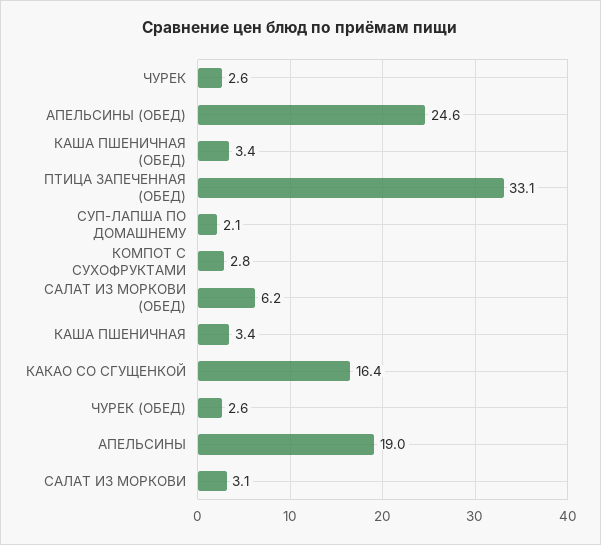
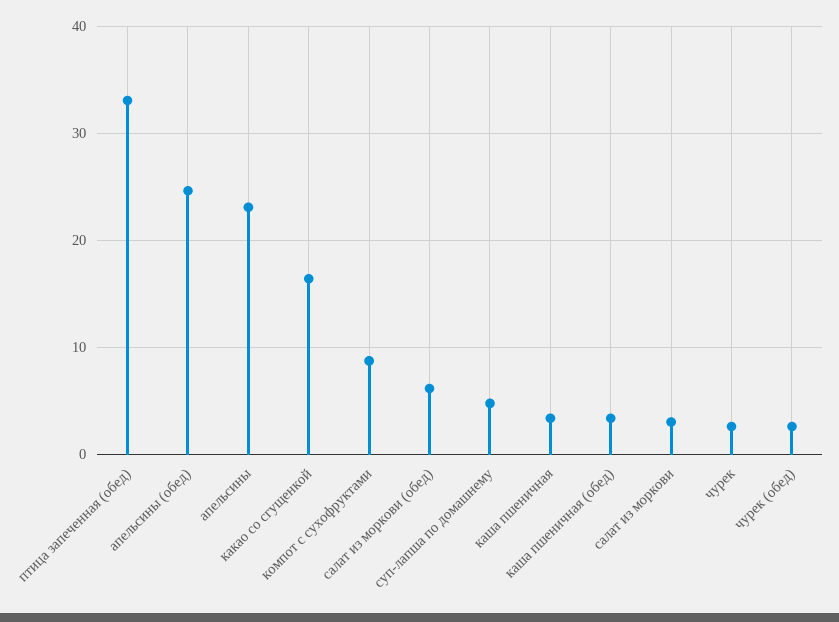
  {
    "ЧУРЕК": 2.6,
    "АПЕЛЬСИНЫ (ОБЕД)": 24.6,
    "КАША ПШЕНИЧНАЯ (ОБЕД)": 3.4,
    "ПТИЦА ЗАПЕЧЕННАЯ (ОБЕД)": 33.1,
-   "СУП-ЛАПША ПО ДОМАШНЕМУ": 2.1,
+   "СУП-ЛАПША ПО ДОМАШНЕМУ": 5,
-   "КОМПОТ С СУХОФРУКТАМИ": 2.8,
+   "КОМПОТ С СУХОФРУКТАМИ": 9,
    "САЛАТ ИЗ МОРКОВИ (ОБЕД)": 6.2,
    "КАША ПШЕНИЧНАЯ": 3.4,
    "КАКАО СО СГУЩЕНКОЙ": 16.4,
    "ЧУРЕК (ОБЕД)": 2.6,
-   "АПЕЛЬСИНЫ": 19,
+   "АПЕЛЬСИНЫ": 23,
    "САЛАТ ИЗ МОРКОВИ": 3.1
  }

